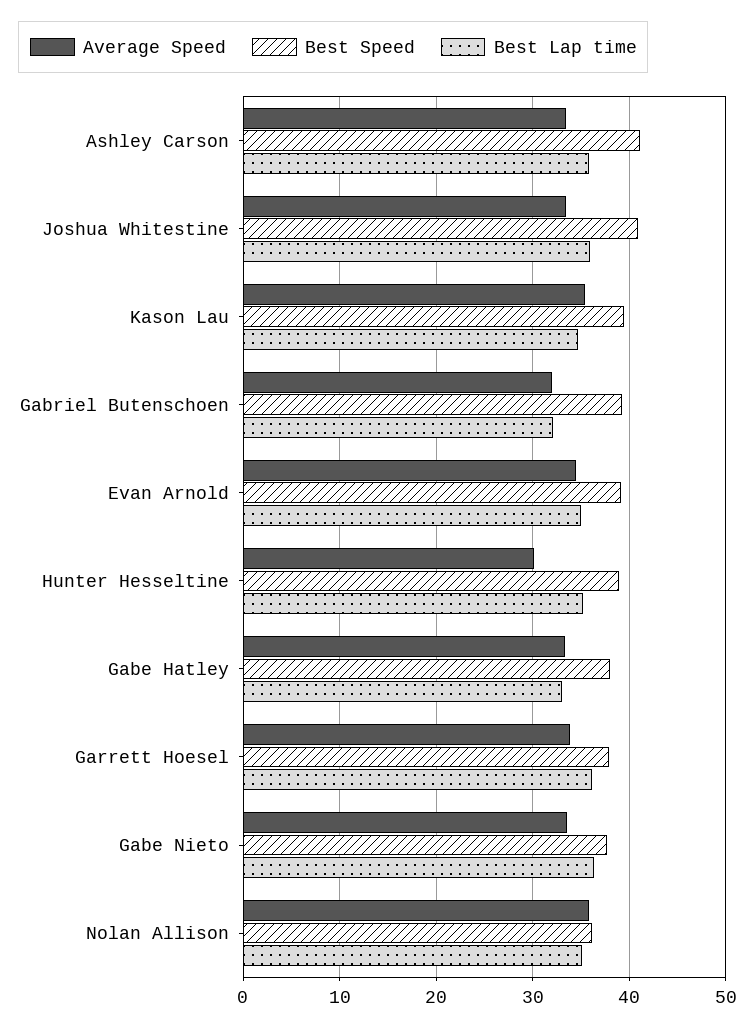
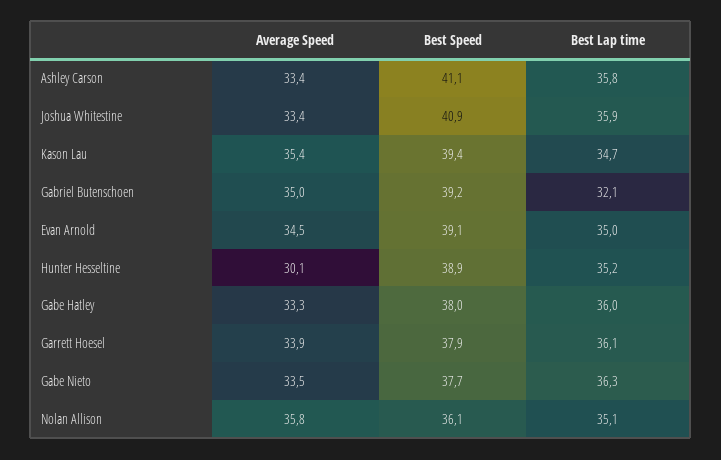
  {
    "Average Speed": {
      "Ashley Carson": 33.4,
      "Joshua Whitestine": 33.4,
      "Kason Lau": 35.4,
-     "Gabriel Butenschoen": 32,
+     "Gabriel Butenschoen": 35,
      "Evan Arnold": 34.5,
      "Hunter Hesseltine": 30.1,
      "Gabe Hatley": 33.3,
      "Garrett Hoesel": 33.9,
      "Gabe Nieto": 33.5,
      "Nolan Allison": 35.8
    },
    "Best Speed": {
      "Ashley Carson": 41.1,
      "Joshua Whitestine": 40.9,
      "Kason Lau": 39.4,
      "Gabriel Butenschoen": 39.2,
      "Evan Arnold": 39.1,
      "Hunter Hesseltine": 38.9,
      "Gabe Hatley": 38,
      "Garrett Hoesel": 37.9,
      "Gabe Nieto": 37.7,
      "Nolan Allison": 36.1
    },
    "Best Lap time": {
      "Ashley Carson": 35.8,
      "Joshua Whitestine": 35.9,
      "Kason Lau": 34.7,
      "Gabriel Butenschoen": 32.1,
      "Evan Arnold": 35,
      "Hunter Hesseltine": 35.2,
-     "Gabe Hatley": 33,
+     "Gabe Hatley": 36,
      "Garrett Hoesel": 36.1,
      "Gabe Nieto": 36.3,
      "Nolan Allison": 35.1
    }
  }

